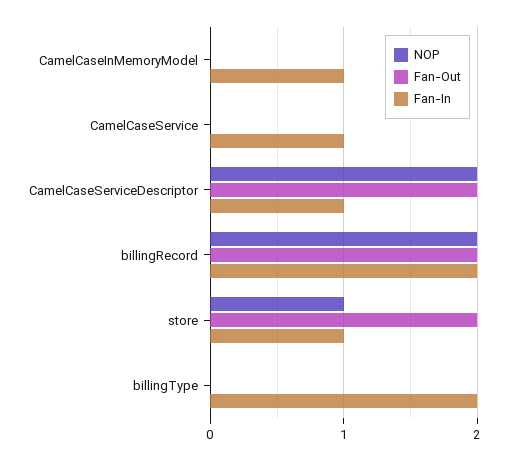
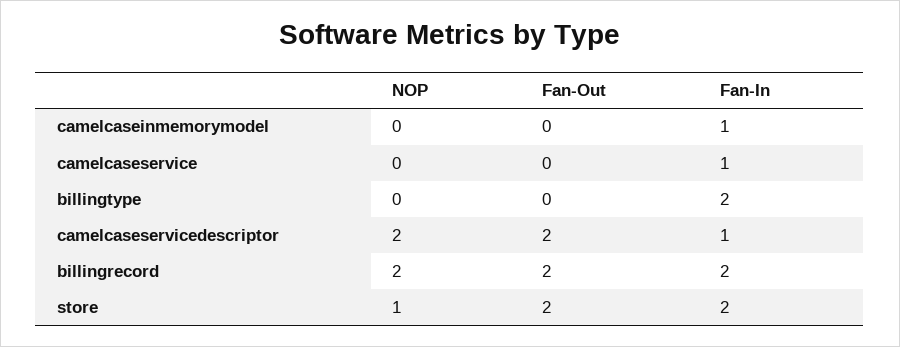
  {
    "NOP": {
      "CamelCaseInMemoryModel": 0,
      "CamelCaseService": 0,
      "CamelCaseServiceDescriptor": 2,
      "billingRecord": 2,
      "store": 1,
      "billingType": 0
    },
    "Fan-Out": {
      "CamelCaseInMemoryModel": 0,
      "CamelCaseService": 0,
      "CamelCaseServiceDescriptor": 2,
      "billingRecord": 2,
      "store": 2,
      "billingType": 0
    },
    "Fan-In": {
      "CamelCaseInMemoryModel": 1,
      "CamelCaseService": 1,
      "CamelCaseServiceDescriptor": 1,
      "billingRecord": 2,
-     "store": 1,
+     "store": 2,
      "billingType": 2
    }
  }

